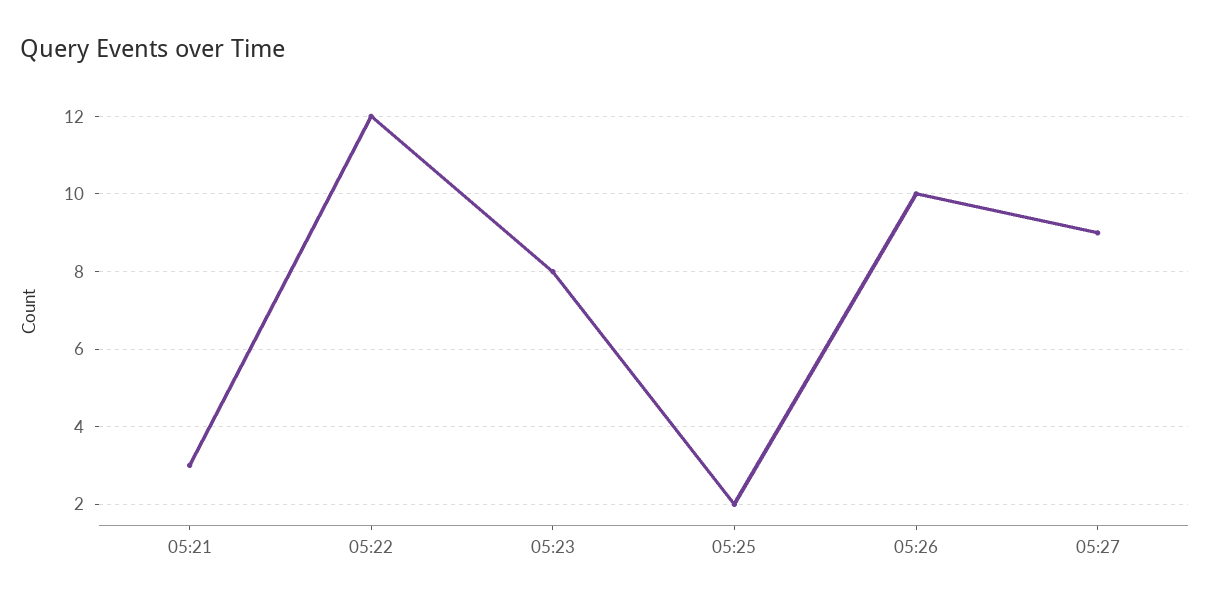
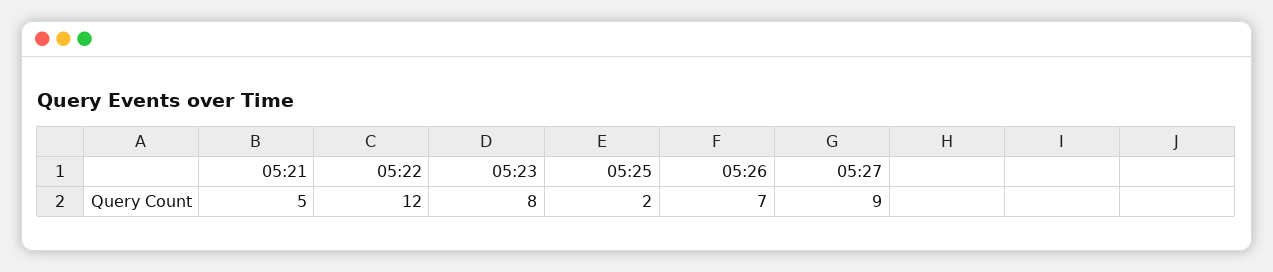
  {
-   "05:21": 3,
+   "05:21": 5,
    "05:22": 12,
    "05:23": 8,
    "05:25": 2,
-   "05:26": 10,
+   "05:26": 7,
    "05:27": 9
  }

